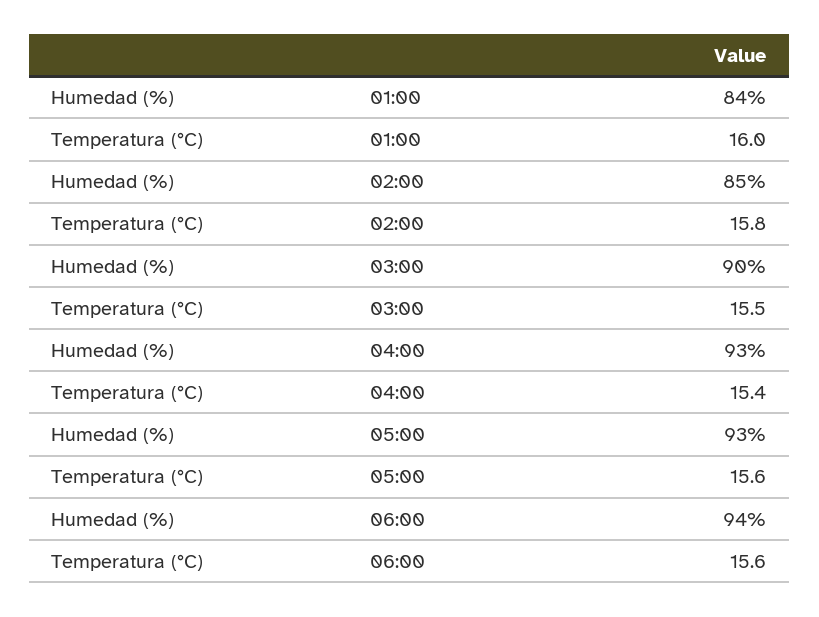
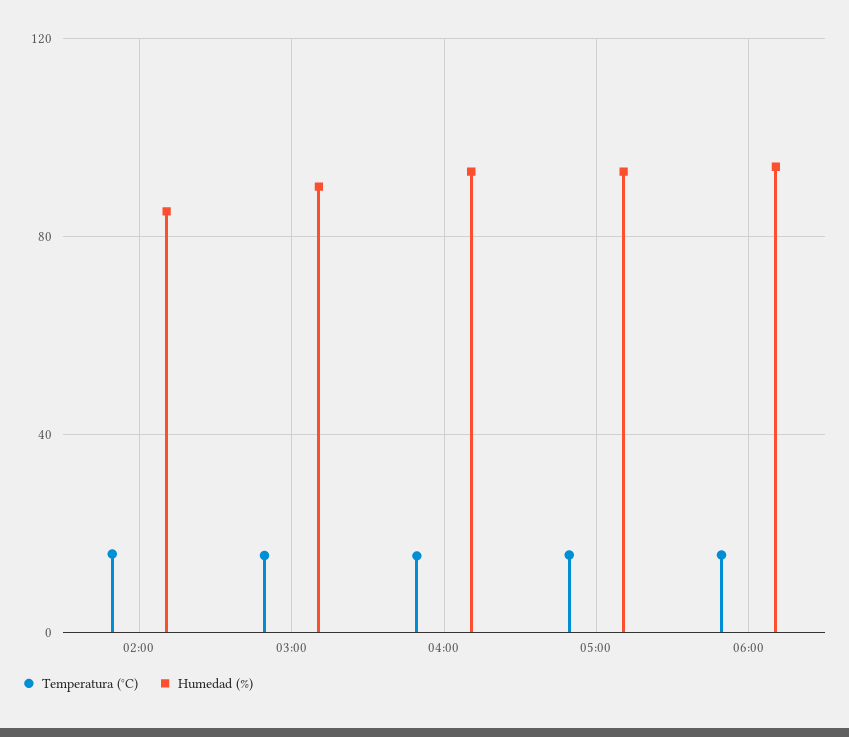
  {
    "Humedad (%)": {
-     "01:00": 84,
      "02:00": 85,
      "03:00": 90,
      "04:00": 93,
      "05:00": 93,
      "06:00": 94
    },
    "Temperatura (°C)": {
-     "01:00": 16,
      "02:00": 15.8,
      "03:00": 15.5,
      "04:00": 15.4,
      "05:00": 15.6,
      "06:00": 15.6
    }
  }

